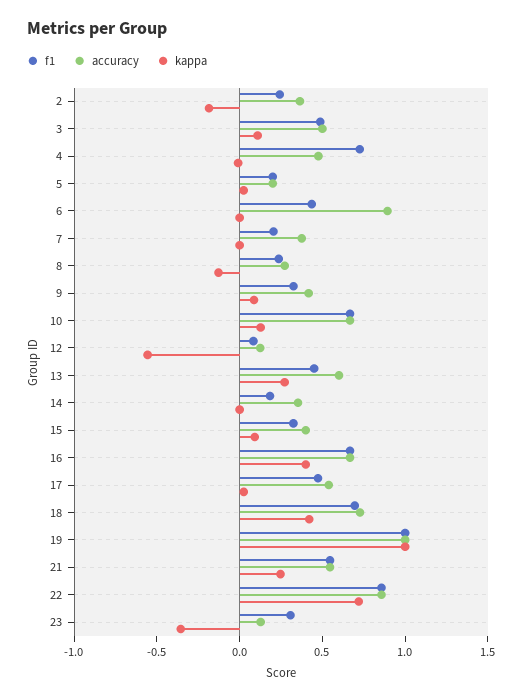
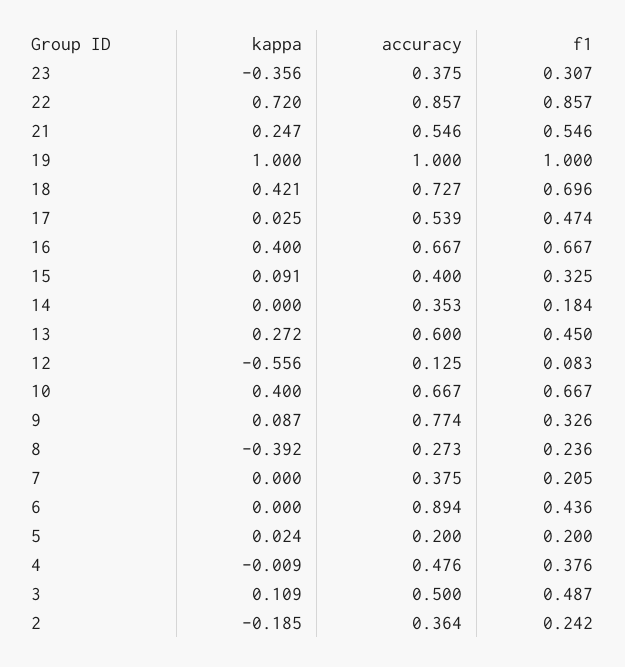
  {
    "f1": {
      "2": 0.242,
      "3": 0.487,
-     "4": 0.7,
+     "4": 0.376,
      "5": 0.2,
      "6": 0.436,
      "7": 0.205,
      "8": 0.236,
      "9": 0.326,
      "10": 0.667,
      "12": 0.083,
      "13": 0.45,
      "14": 0.184,
      "15": 0.325,
      "16": 0.667,
      "17": 0.474,
      "18": 0.696,
      "19": 1,
      "21": 0.546,
      "22": 0.857,
      "23": 0.307
    },
    "accuracy": {
      "2": 0.364,
      "3": 0.5,
      "4": 0.476,
      "5": 0.2,
      "6": 0.894,
      "7": 0.375,
      "8": 0.273,
-     "9": 0.4,
+     "9": 0.774,
      "10": 0.667,
      "12": 0.125,
      "13": 0.6,
      "14": 0.353,
      "15": 0.4,
      "16": 0.667,
      "17": 0.539,
      "18": 0.727,
      "19": 1,
      "21": 0.546,
      "22": 0.857,
-     "23": 0.1
+     "23": 0.375
    },
    "kappa": {
      "2": -0.185,
      "3": 0.109,
      "4": -0.009,
      "5": 0.024,
      "6": 0,
      "7": 0,
-     "8": -0.1,
+     "8": -0.392,
      "9": 0.087,
-     "10": 0.1,
+     "10": 0.4,
      "12": -0.556,
      "13": 0.272,
      "14": 0,
      "15": 0.091,
      "16": 0.4,
      "17": 0.025,
      "18": 0.421,
      "19": 1,
      "21": 0.247,
      "22": 0.72,
      "23": -0.356
    }
  }

